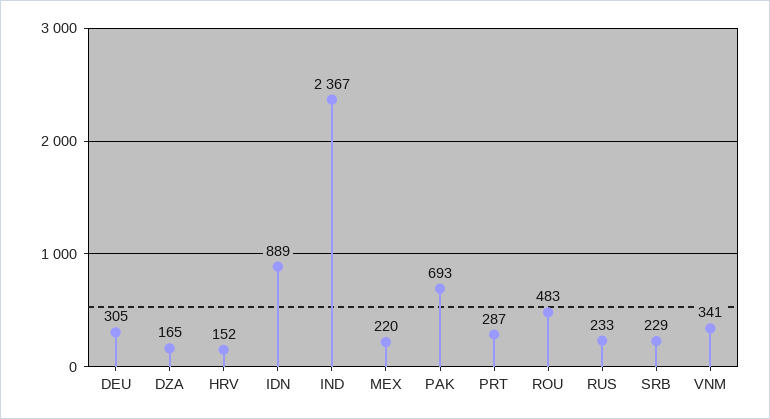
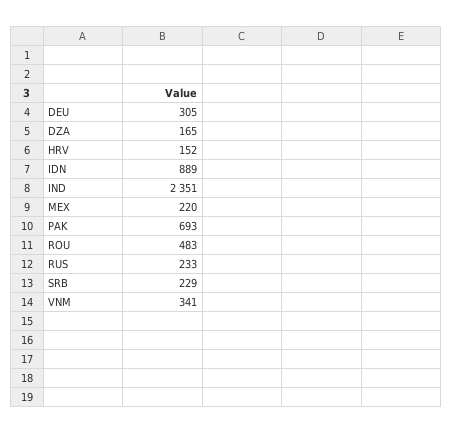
  {
    "DEU": 305,
    "DZA": 165,
    "HRV": 152,
    "IDN": 889,
-   "IND": 2367,
+   "IND": 2351,
    "MEX": 220,
    "PAK": 693,
-   "PRT": 287,
    "ROU": 483,
    "RUS": 233,
    "SRB": 229,
    "VNM": 341
  }

